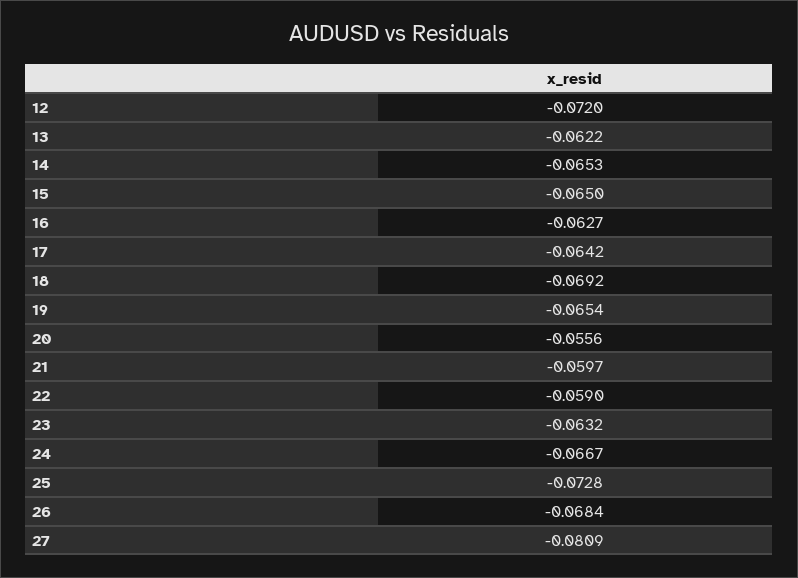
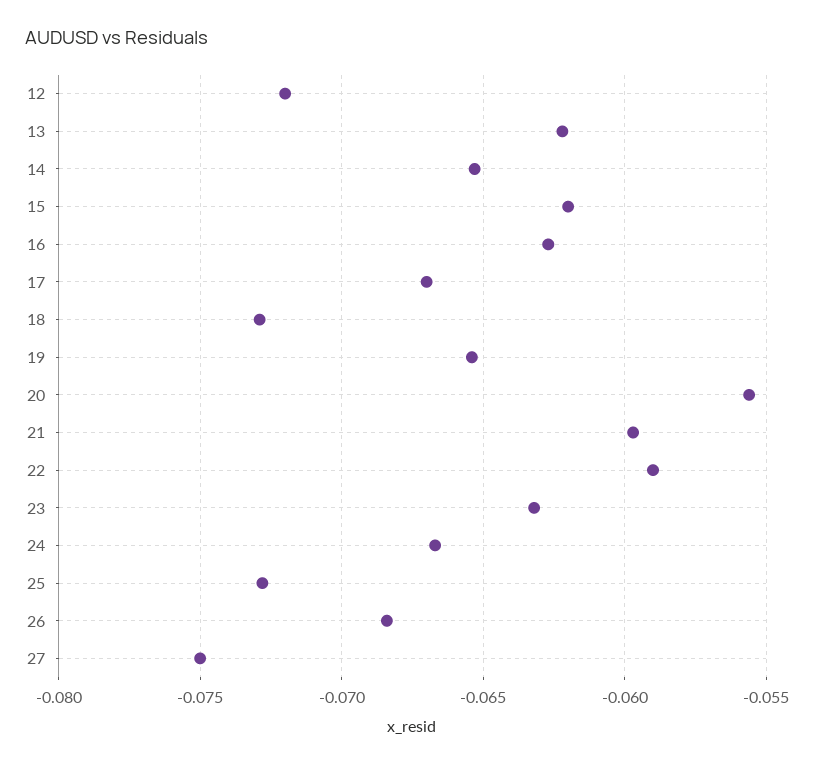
  {
    "12": -0.072,
    "13": -0.0622,
    "14": -0.0653,
-   "15": -0.065,
+   "15": -0.062,
    "16": -0.0627,
-   "17": -0.0642,
+   "17": -0.067,
-   "18": -0.0692,
+   "18": -0.073,
    "19": -0.0654,
    "20": -0.0556,
    "21": -0.0597,
    "22": -0.059,
    "23": -0.0632,
    "24": -0.0667,
    "25": -0.0728,
    "26": -0.0684,
-   "27": -0.0809
+   "27": -0.075
  }

